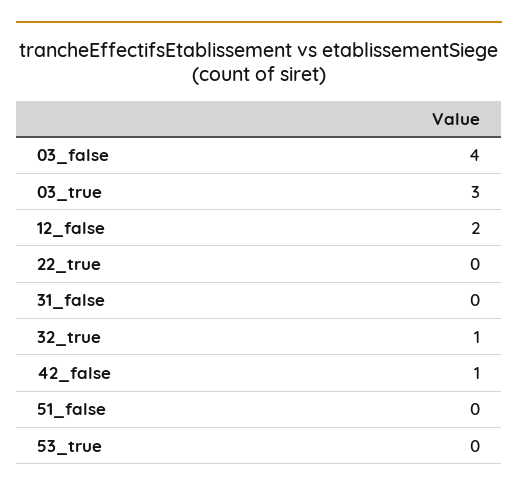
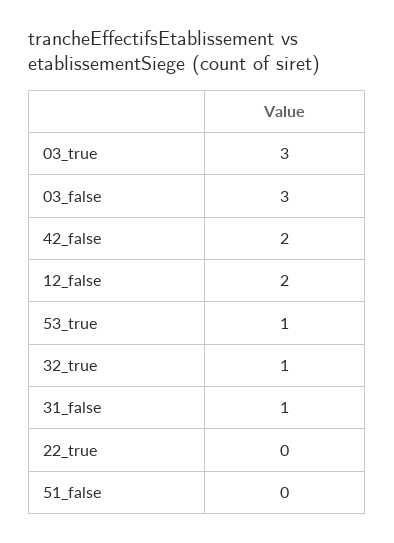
  {
-   "03_false": 4,
+   "03_false": 3,
    "03_true": 3,
    "12_false": 2,
    "22_true": 0,
-   "31_false": 0,
+   "31_false": 1,
    "32_true": 1,
-   "42_false": 1,
+   "42_false": 2,
    "51_false": 0,
-   "53_true": 0
+   "53_true": 1
  }

